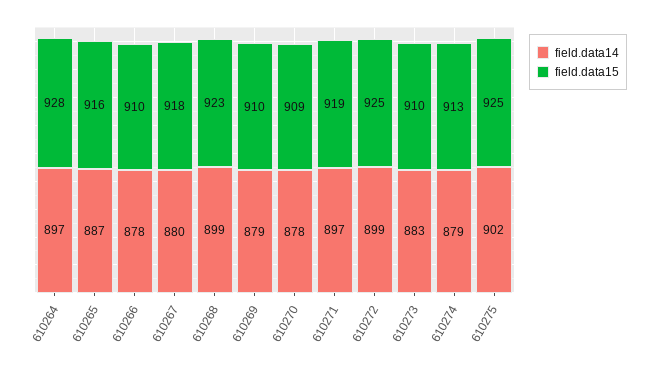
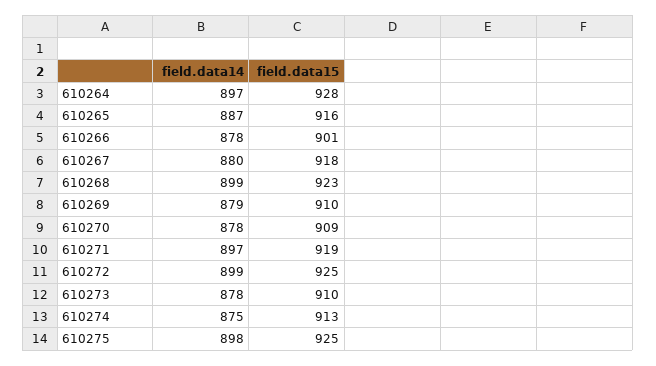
  {
    "field.data14": {
      "610264": 897,
      "610265": 887,
      "610266": 878,
      "610267": 880,
      "610268": 899,
      "610269": 879,
      "610270": 878,
      "610271": 897,
      "610272": 899,
-     "610273": 883,
+     "610273": 878,
-     "610274": 879,
+     "610274": 875,
-     "610275": 902
+     "610275": 898
    },
    "field.data15": {
      "610264": 928,
      "610265": 916,
-     "610266": 910,
+     "610266": 901,
      "610267": 918,
      "610268": 923,
      "610269": 910,
      "610270": 909,
      "610271": 919,
      "610272": 925,
      "610273": 910,
      "610274": 913,
      "610275": 925
    }
  }

